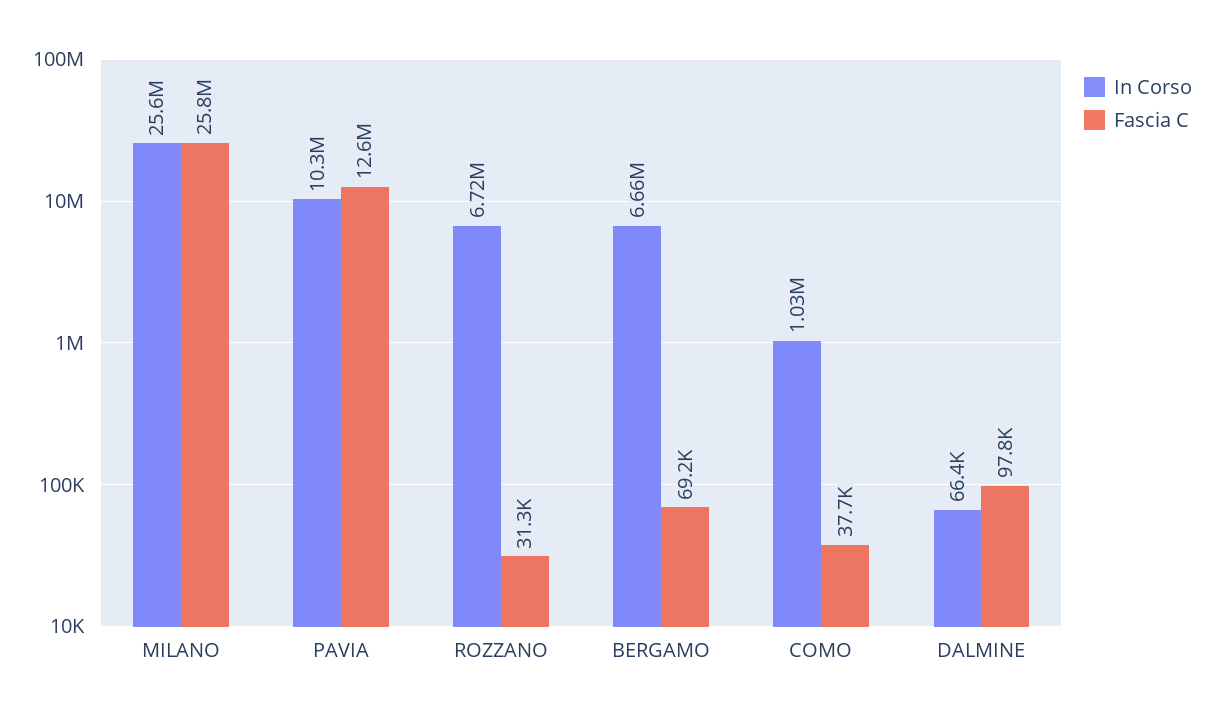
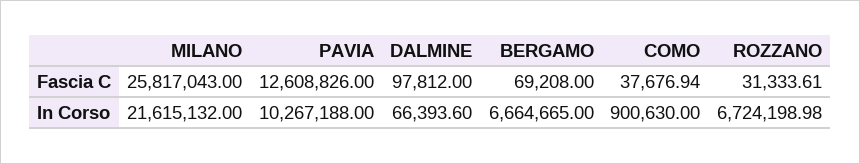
  {
    "In Corso": {
-     "MILANO": 25600000,
+     "MILANO": 21615132,
      "PAVIA": 10267188,
      "ROZZANO": 6724198.98,
      "BERGAMO": 6664665,
-     "COMO": 1030000,
+     "COMO": 900630,
      "DALMINE": 66393.6
    },
    "Fascia C": {
      "MILANO": 25817043,
      "PAVIA": 12608826,
      "ROZZANO": 31333.61,
      "BERGAMO": 69208,
      "COMO": 37676.94,
      "DALMINE": 97812
    }
  }

